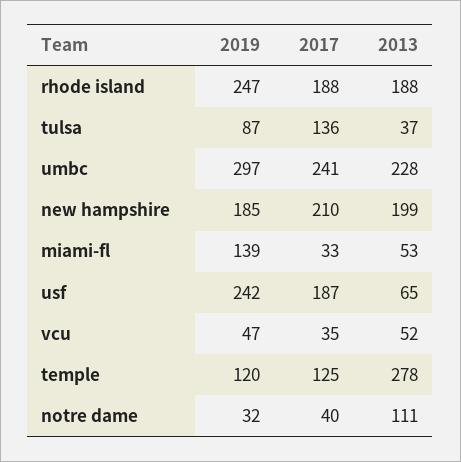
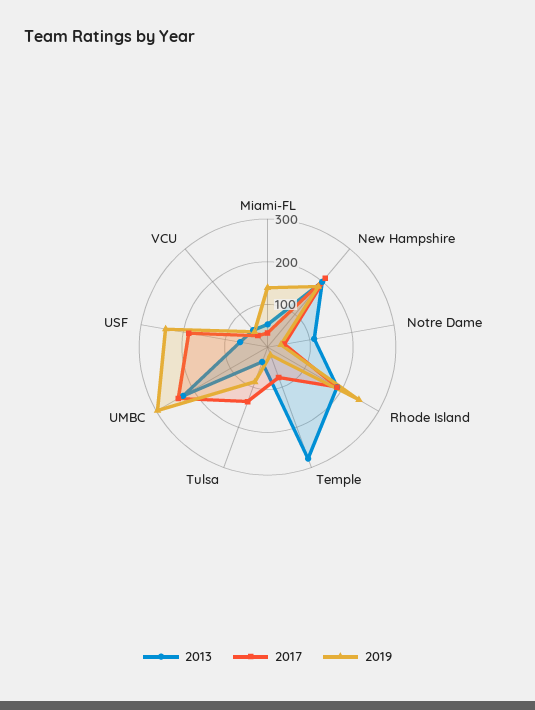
  {
    "2019": {
      "rhode island": 247,
      "tulsa": 87,
      "umbc": 297,
      "new hampshire": 185,
      "miami-fl": 139,
      "usf": 242,
      "vcu": 47,
-     "temple": 120,
+     "temple": 20,
      "notre dame": 32
    },
    "2017": {
      "rhode island": 188,
      "tulsa": 136,
      "umbc": 241,
      "new hampshire": 210,
      "miami-fl": 33,
      "usf": 187,
      "vcu": 35,
-     "temple": 125,
+     "temple": 80,
      "notre dame": 40
    },
    "2013": {
      "rhode island": 188,
      "tulsa": 37,
      "umbc": 228,
      "new hampshire": 199,
      "miami-fl": 53,
      "usf": 65,
      "vcu": 52,
      "temple": 278,
      "notre dame": 111
    }
  }

